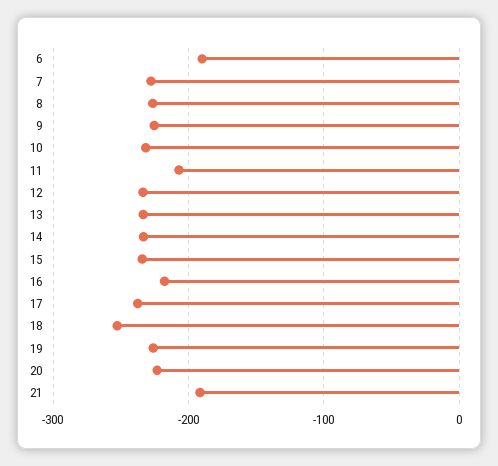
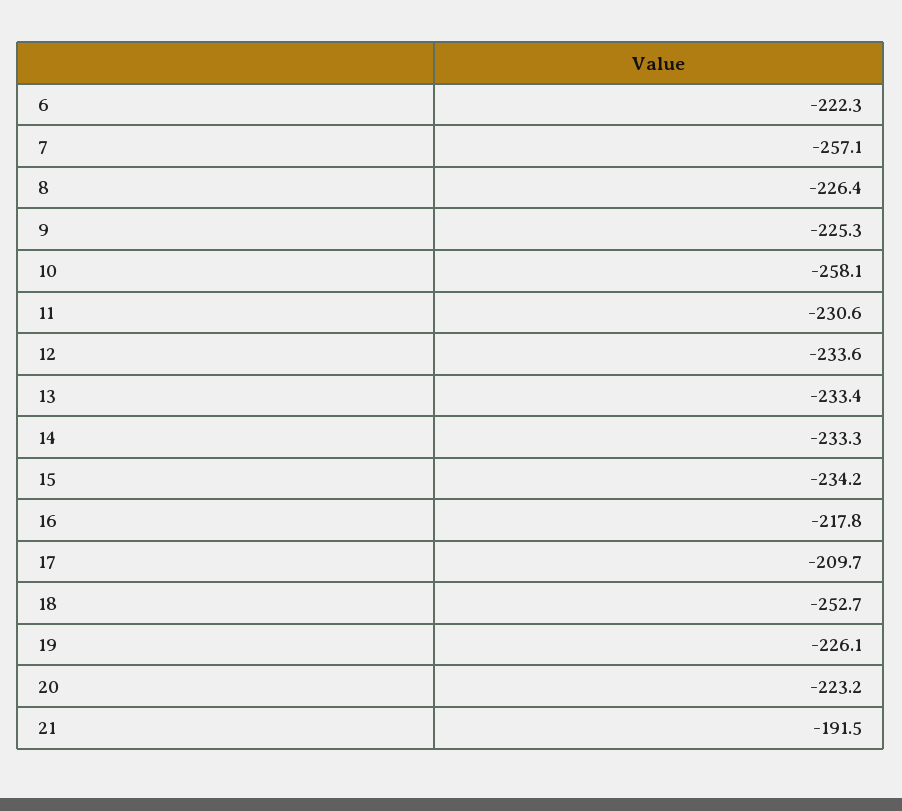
  {
-   "6": -190,
+   "6": -222.3,
-   "7": -230,
+   "7": -257.1,
    "8": -226.4,
    "9": -225.3,
-   "10": -230,
+   "10": -258.1,
-   "11": -210,
+   "11": -230.6,
    "12": -233.6,
    "13": -233.4,
    "14": -233.3,
    "15": -234.2,
    "16": -217.8,
-   "17": -240,
+   "17": -209.7,
    "18": -252.7,
    "19": -226.1,
    "20": -223.2,
    "21": -191.5
  }

